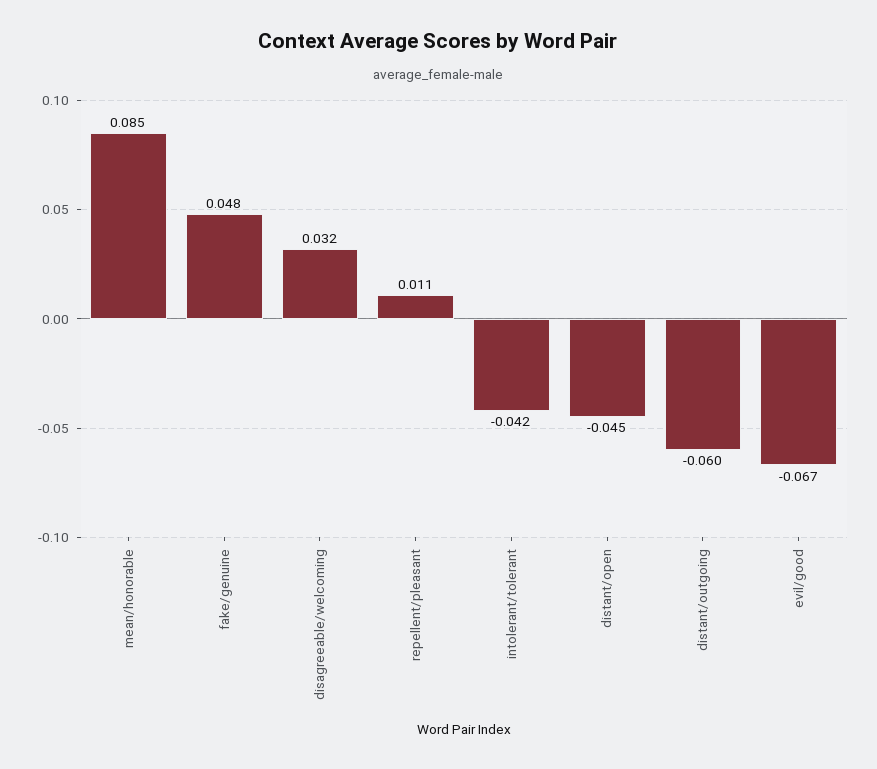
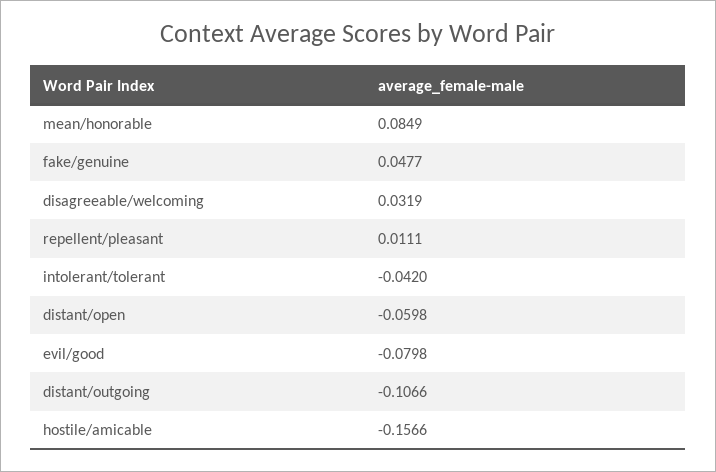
  {
    "mean/honorable": 0.0849,
    "fake/genuine": 0.0477,
    "disagreeable/welcoming": 0.0319,
    "repellent/pleasant": 0.0111,
    "intolerant/tolerant": -0.042,
-   "distant/open": -0.045,
+   "distant/open": -0.0598,
-   "distant/outgoing": -0.06,
+   "distant/outgoing": -0.1066,
-   "evil/good": -0.067
+   "evil/good": -0.0798,
+   "hostile/amicable": -0.1566
  }

